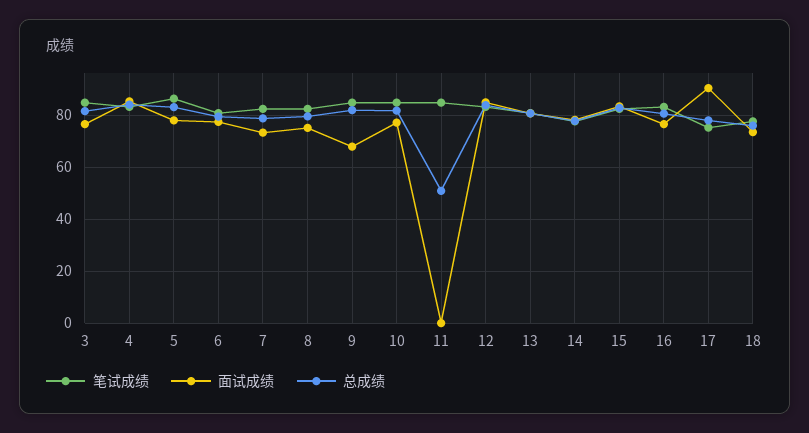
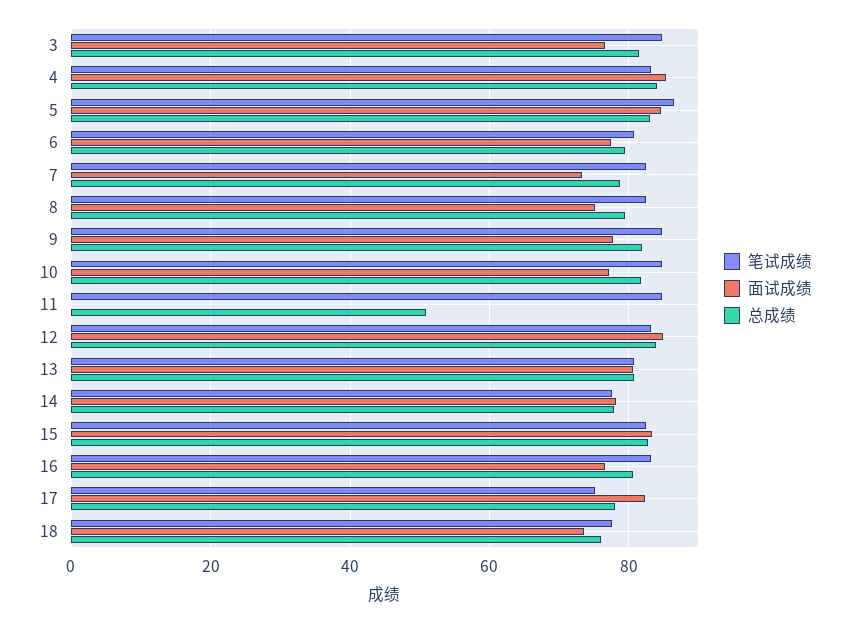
  {
    "笔试成绩": {
      "3": 84,
      "4": 84,
      "5": 86,
      "6": 80,
      "7": 82,
      "8": 82,
      "9": 84,
      "10": 84,
      "11": 84,
      "12": 84,
      "13": 80,
      "14": 78,
      "15": 82,
      "16": 84,
      "17": 76,
      "18": 78
    },
    "面试成绩": {
      "3": 76,
      "4": 86,
-     "5": 77.5,
+     "5": 84,
      "6": 78,
      "7": 74,
      "8": 76,
-     "9": 67.5,
+     "9": 78,
      "10": 78,
      "11": 0,
      "12": 84,
      "13": 80,
      "14": 78,
      "15": 84,
      "16": 76,
-     "17": 90,
+     "17": 82,
      "18": 74
    },
    "总成绩": {
      "3": 82,
      "4": 84,
      "5": 84,
      "6": 80,
      "7": 78,
      "8": 80,
      "9": 82,
      "10": 82,
      "11": 50,
      "12": 84,
      "13": 80,
      "14": 78,
      "15": 82,
      "16": 80,
      "17": 78,
      "18": 76
    }
  }

